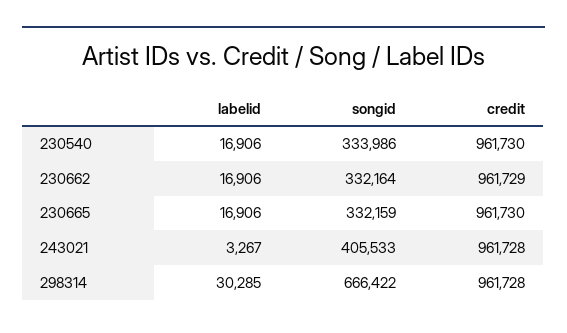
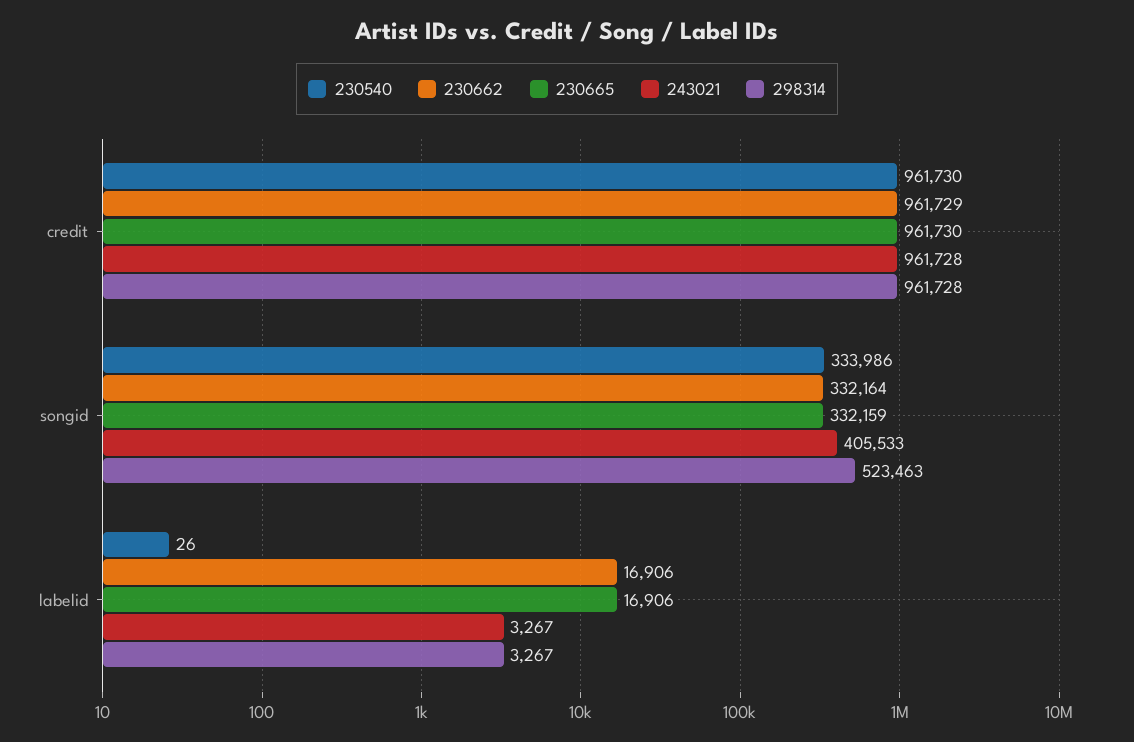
  {
    "230540": {
-     "labelid": 16906,
+     "labelid": 26,
      "songid": 333986,
      "credit": 961730
    },
    "230662": {
      "labelid": 16906,
      "songid": 332164,
      "credit": 961729
    },
    "230665": {
      "labelid": 16906,
      "songid": 332159,
      "credit": 961730
    },
    "243021": {
      "labelid": 3267,
      "songid": 405533,
      "credit": 961728
    },
    "298314": {
-     "labelid": 30285,
+     "labelid": 3267,
-     "songid": 666422,
+     "songid": 523463,
      "credit": 961728
    }
  }

